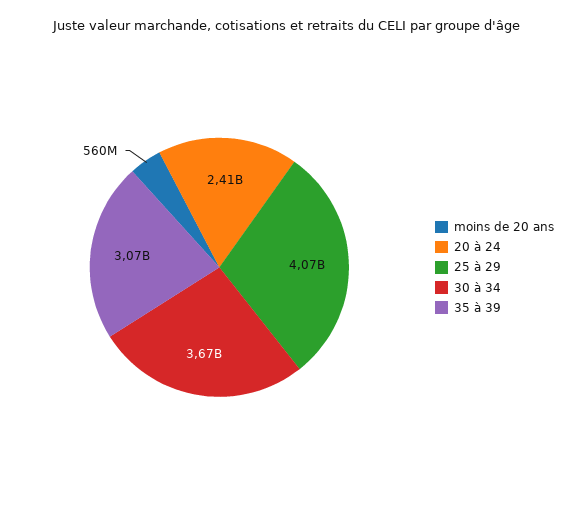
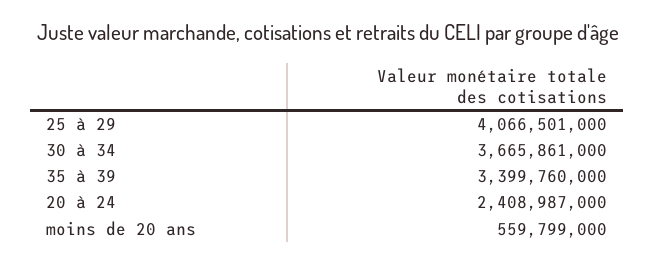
  {
    "moins de 20 ans": 559799000,
    "20 à 24": 2408987000,
    "25 à 29": 4066501000,
    "30 à 34": 3665861000,
-   "35 à 39": 3070000000
+   "35 à 39": 3399760000
  }

